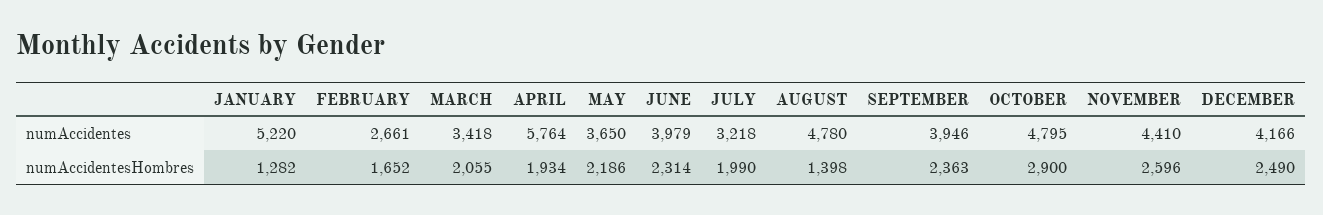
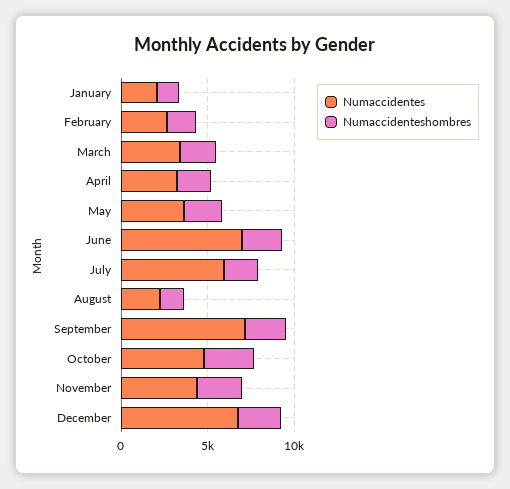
  {
    "numAccidentes": {
-     "JANUARY": 5220,
+     "JANUARY": 2000,
      "FEBRUARY": 2661,
      "MARCH": 3418,
-     "APRIL": 5764,
+     "APRIL": 3000,
      "MAY": 3650,
-     "JUNE": 3979,
+     "JUNE": 7000,
-     "JULY": 3218,
+     "JULY": 6000,
-     "AUGUST": 4780,
+     "AUGUST": 2000,
-     "SEPTEMBER": 3946,
+     "SEPTEMBER": 7000,
      "OCTOBER": 4795,
      "NOVEMBER": 4410,
-     "DECEMBER": 4166
+     "DECEMBER": 7000
    },
    "numAccidentesHombres": {
      "JANUARY": 1282,
      "FEBRUARY": 1652,
      "MARCH": 2055,
      "APRIL": 1934,
      "MAY": 2186,
      "JUNE": 2314,
      "JULY": 1990,
      "AUGUST": 1398,
      "SEPTEMBER": 2363,
      "OCTOBER": 2900,
      "NOVEMBER": 2596,
      "DECEMBER": 2490
    }
  }

